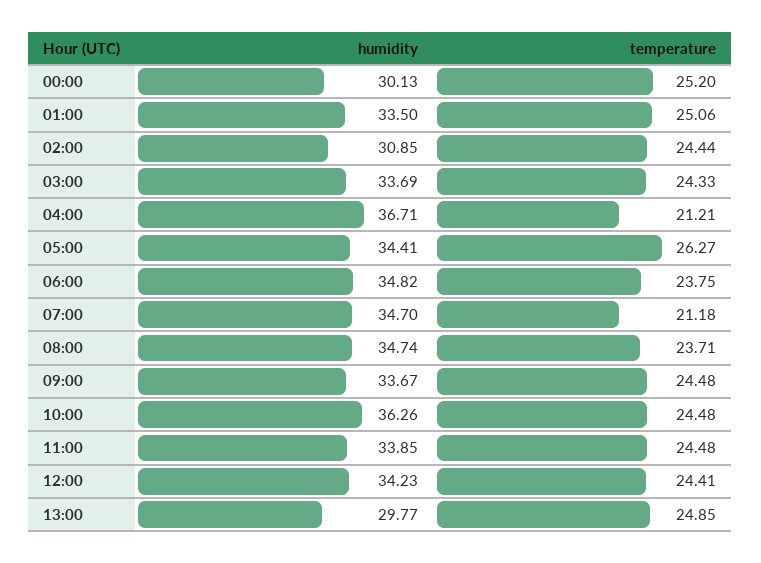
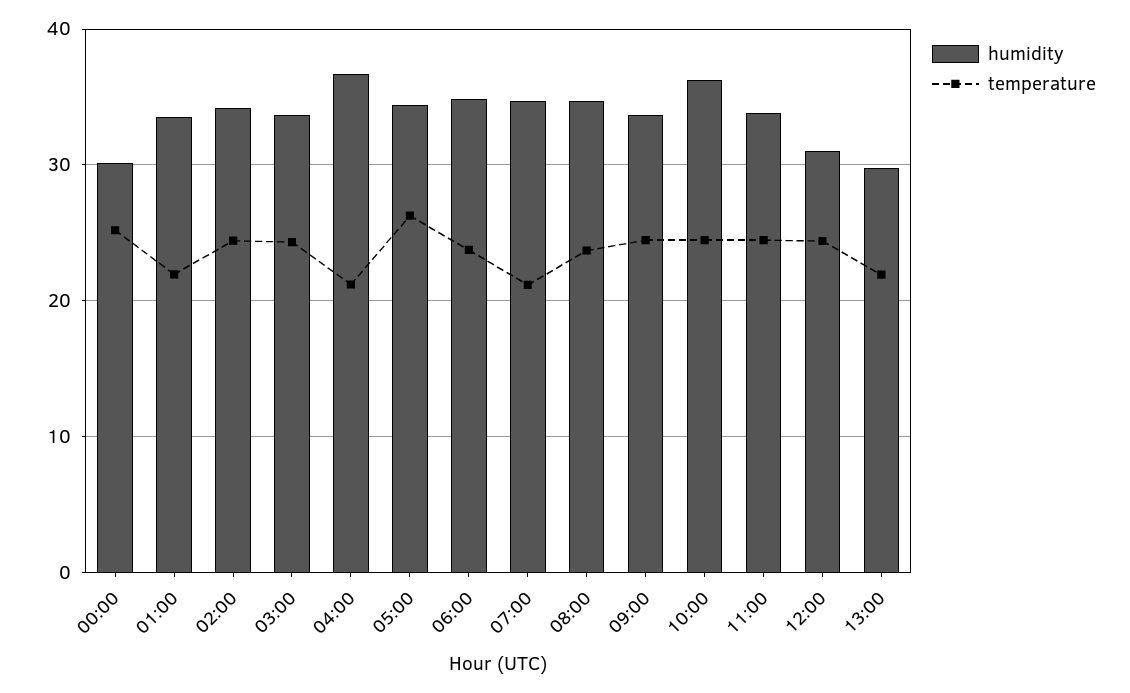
  {
    "humidity": {
      "00:00": 30.13,
      "01:00": 33.5,
-     "02:00": 30.85,
+     "02:00": 34,
      "03:00": 33.69,
      "04:00": 36.71,
      "05:00": 34.41,
      "06:00": 34.82,
      "07:00": 34.7,
      "08:00": 34.74,
      "09:00": 33.67,
      "10:00": 36.26,
      "11:00": 33.85,
-     "12:00": 34.23,
+     "12:00": 31,
      "13:00": 29.77
    },
    "temperature": {
      "00:00": 25.2,
-     "01:00": 25.06,
+     "01:00": 22,
      "02:00": 24.44,
      "03:00": 24.33,
      "04:00": 21.21,
      "05:00": 26.27,
      "06:00": 23.75,
      "07:00": 21.18,
      "08:00": 23.71,
      "09:00": 24.48,
      "10:00": 24.48,
      "11:00": 24.48,
      "12:00": 24.41,
-     "13:00": 24.85
+     "13:00": 22
    }
  }

